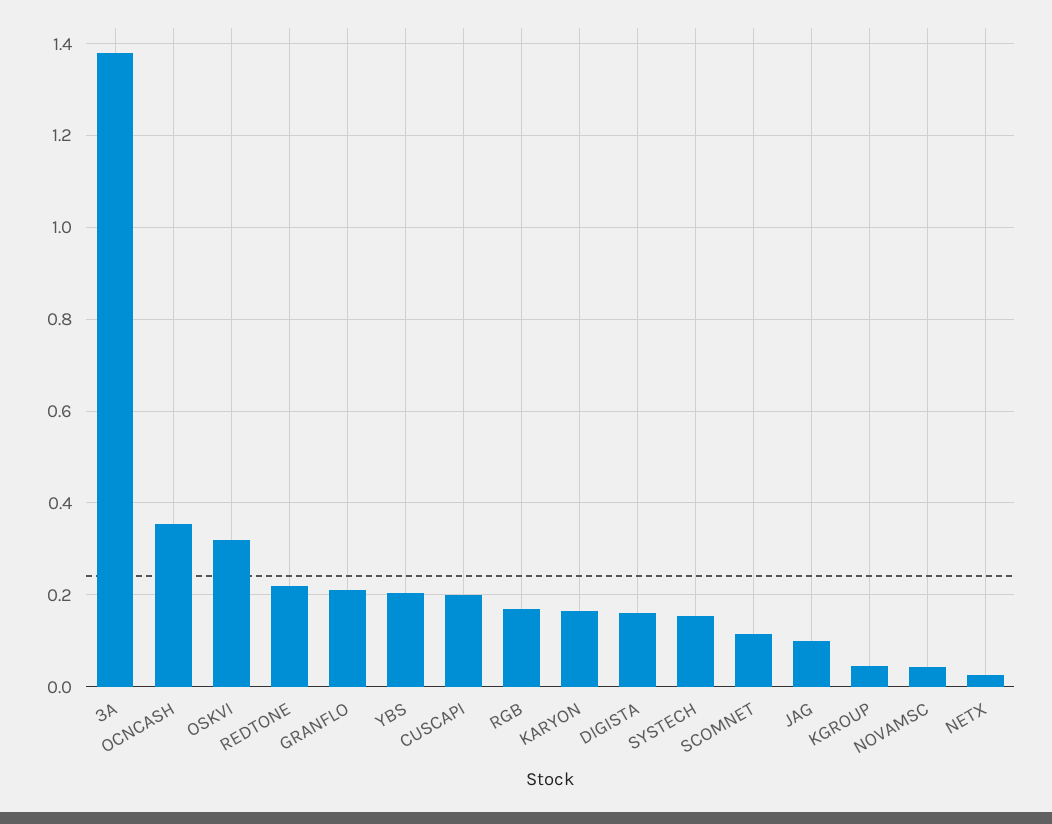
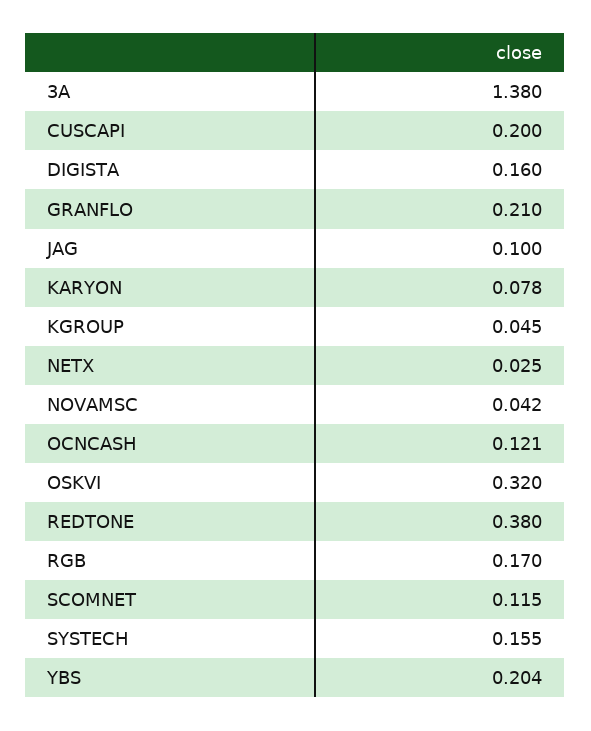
  {
    "3A": 1.38,
-   "OCNCASH": 0.36,
+   "OCNCASH": 0.121,
    "OSKVI": 0.32,
-   "REDTONE": 0.22,
+   "REDTONE": 0.38,
    "GRANFLO": 0.21,
    "YBS": 0.204,
    "CUSCAPI": 0.2,
    "RGB": 0.17,
-   "KARYON": 0.16,
+   "KARYON": 0.078,
    "DIGISTA": 0.16,
    "SYSTECH": 0.155,
    "SCOMNET": 0.115,
    "JAG": 0.1,
    "KGROUP": 0.045,
    "NOVAMSC": 0.042,
    "NETX": 0.025
  }

